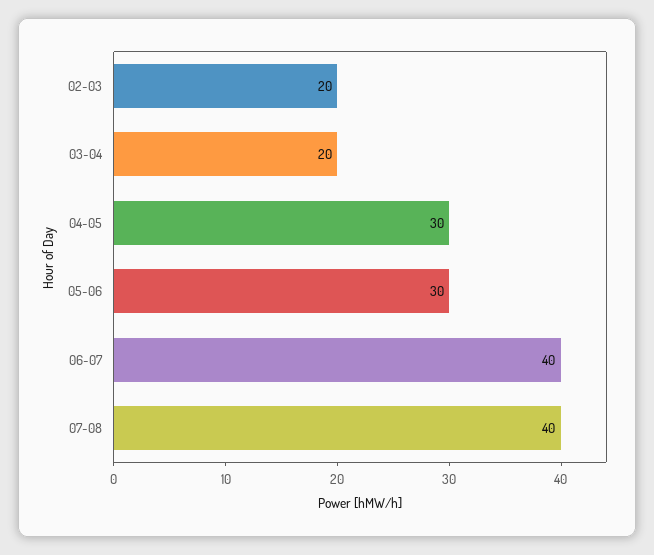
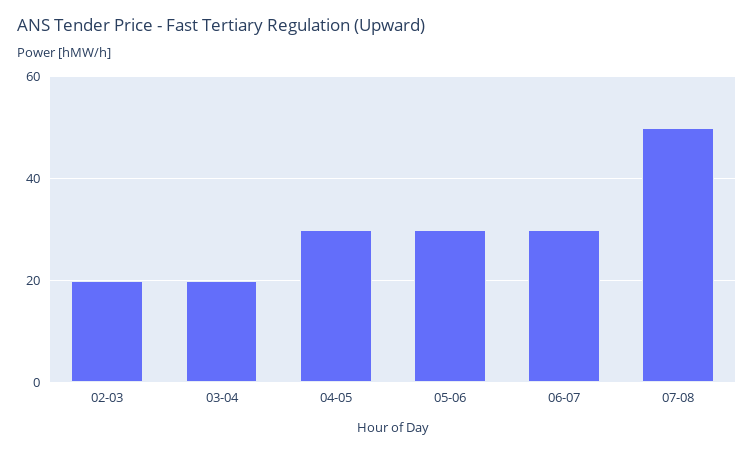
  {
    "02-03": 20,
    "03-04": 20,
    "04-05": 30,
    "05-06": 30,
-   "06-07": 40,
+   "06-07": 30,
-   "07-08": 40
+   "07-08": 50
  }

